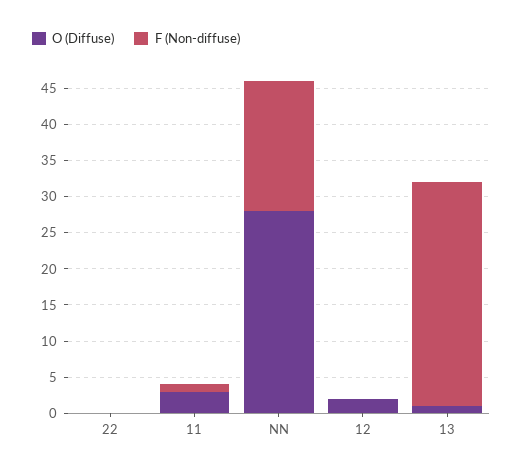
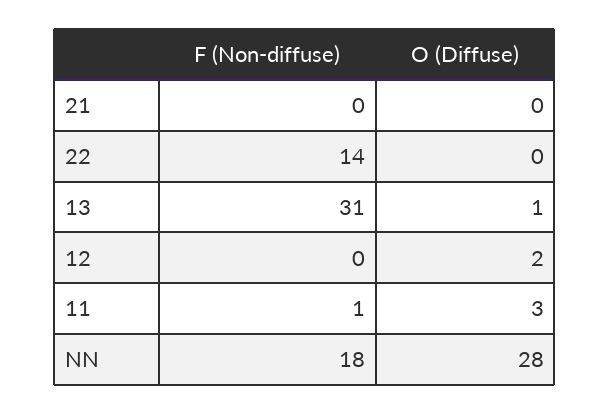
  {
    "O (Diffuse)": {
      "22": 0,
      "11": 3,
      "NN": 28,
      "12": 2,
-     "13": 1
+     "13": 1,
+     "21": 0
    },
    "F (Non-diffuse)": {
-     "22": 0,
+     "22": 14,
      "11": 1,
      "NN": 18,
      "12": 0,
-     "13": 31
+     "13": 31,
+     "21": 0
    }
  }

